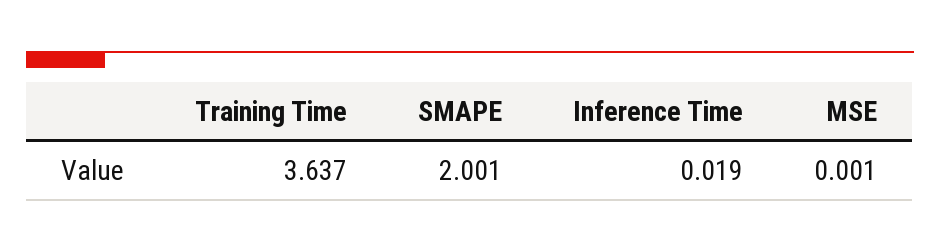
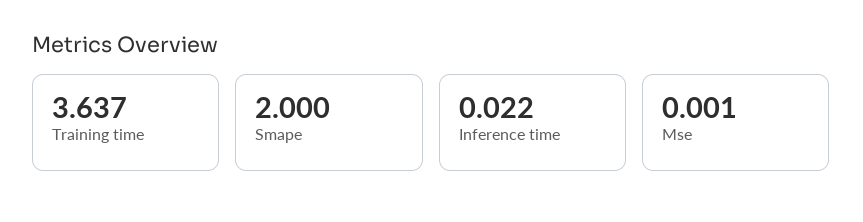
  {
    "Training Time": 3.637,
-   "SMAPE": 2.001,
+   "SMAPE": 2,
-   "Inference Time": 0.019,
+   "Inference Time": 0.022,
    "MSE": 0.001
  }

